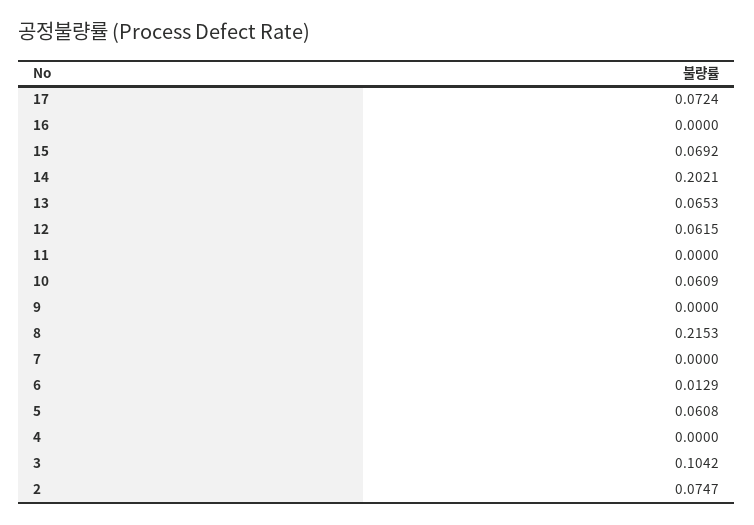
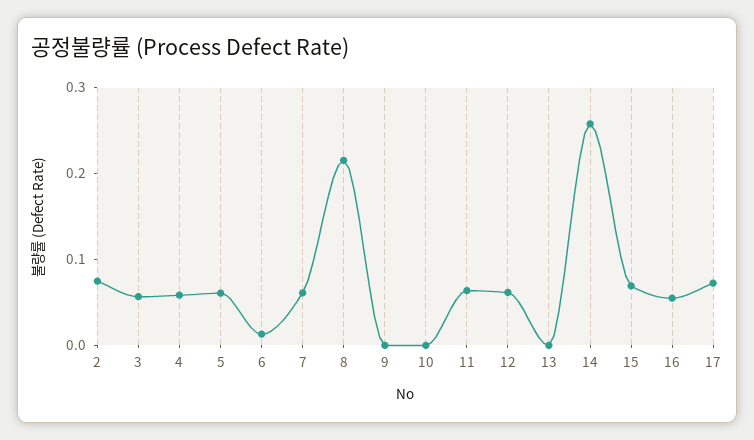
  {
    "17": 0.0724,
-   "16": 0,
+   "16": 0.06,
    "15": 0.0692,
-   "14": 0.2021,
+   "14": 0.26,
-   "13": 0.0653,
+   "13": 0,
    "12": 0.0615,
-   "11": 0,
+   "11": 0.06,
-   "10": 0.0609,
+   "10": 0,
    "9": 0,
    "8": 0.2153,
-   "7": 0,
+   "7": 0.06,
    "6": 0.0129,
    "5": 0.0608,
-   "4": 0,
+   "4": 0.06,
-   "3": 0.1042,
+   "3": 0.06,
    "2": 0.0747
  }

